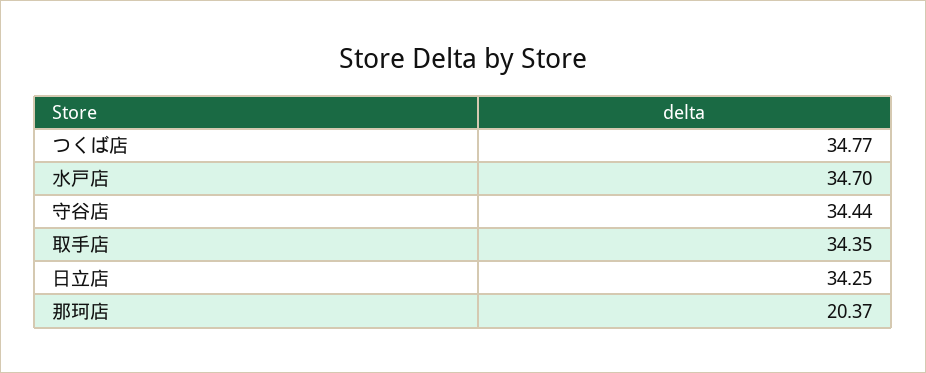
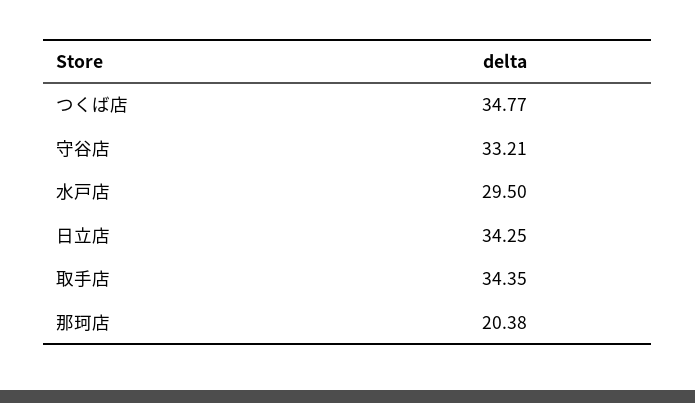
  {
    "つくば店": 34.77,
-   "水戸店": 34.7,
+   "水戸店": 29.5,
-   "守谷店": 34.44,
+   "守谷店": 33.21,
    "取手店": 34.35,
    "日立店": 34.25,
-   "那珂店": 20.37
+   "那珂店": 20.38
  }

